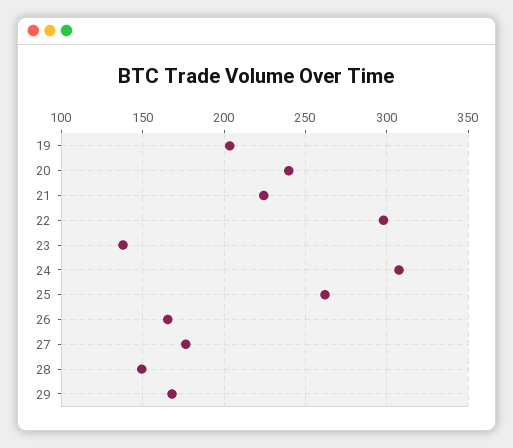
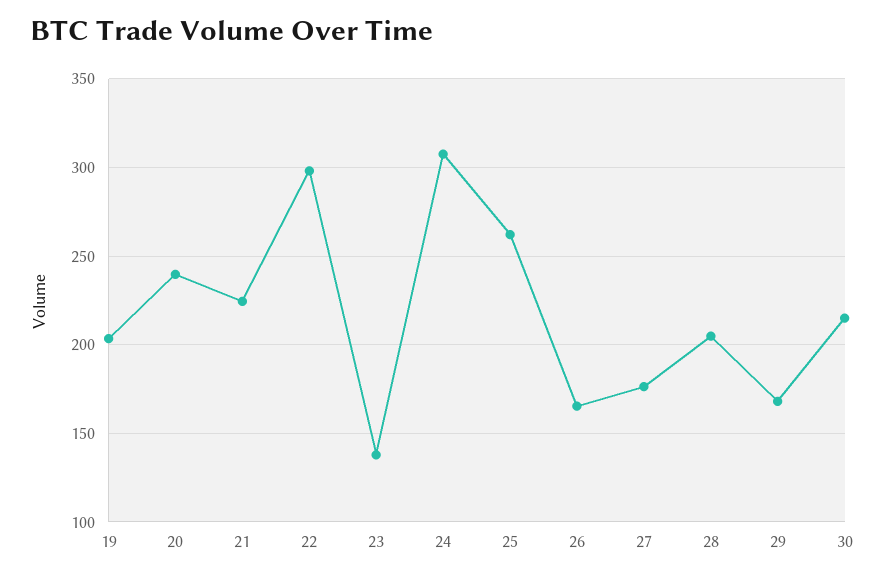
  {
    "19": 205,
    "20": 240,
    "21": 225,
    "22": 300,
    "23": 140,
    "24": 310,
    "25": 260,
    "26": 165,
    "27": 175,
-   "28": 150,
+   "28": 205,
-   "29": 170
+   "29": 170,
+   "30": 215
  }

